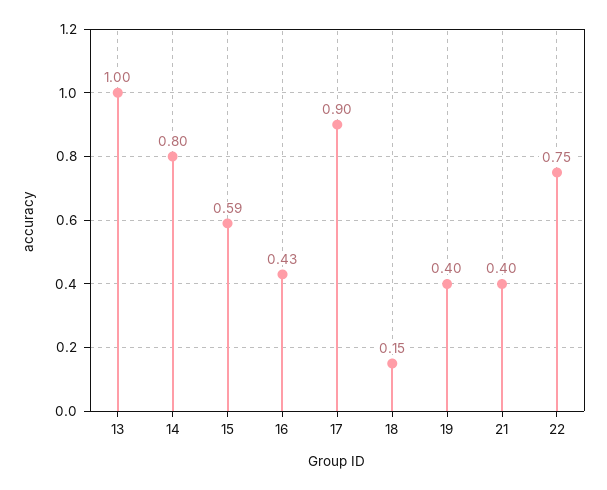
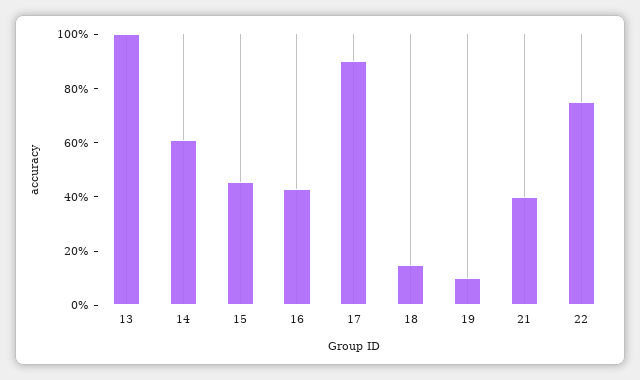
  {
    "13": 1,
-   "14": 0.8,
+   "14": 0.6,
-   "15": 0.59,
+   "15": 0.45,
    "16": 0.43,
    "17": 0.9,
    "18": 0.15,
-   "19": 0.4,
+   "19": 0.1,
    "21": 0.4,
    "22": 0.75
  }

